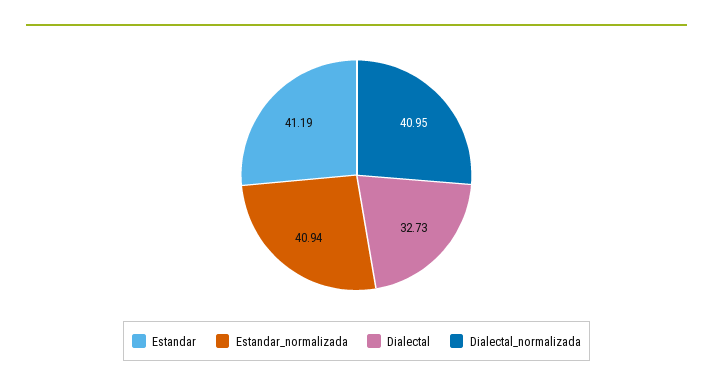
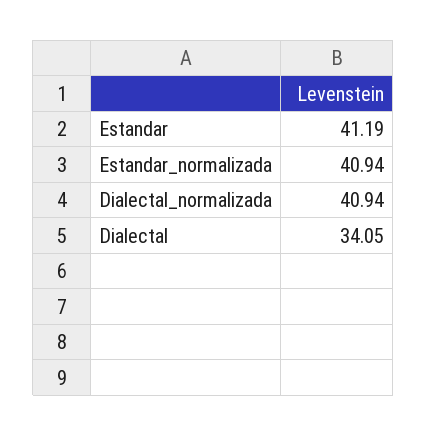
  {
    "Estandar": 41.19,
    "Estandar_normalizada": 40.94,
-   "Dialectal": 32.73,
+   "Dialectal": 34.05,
-   "Dialectal_normalizada": 40.95
+   "Dialectal_normalizada": 40.94
  }

